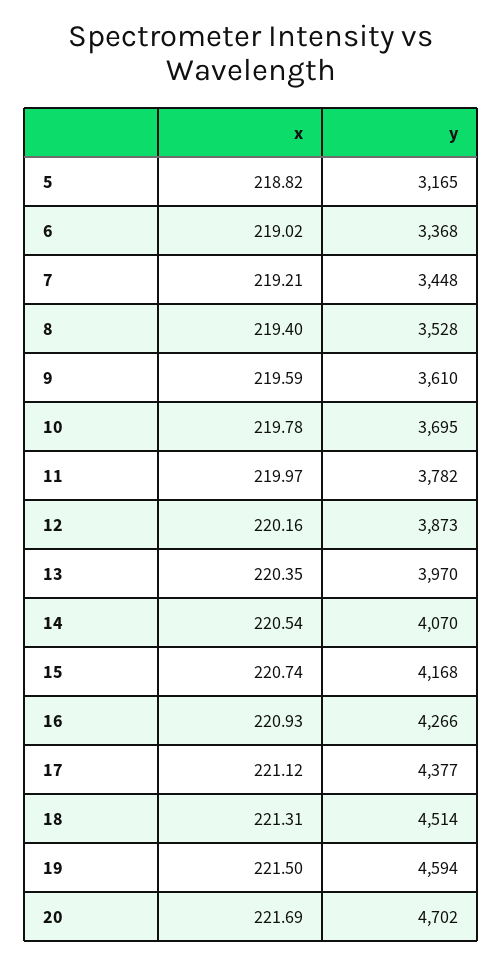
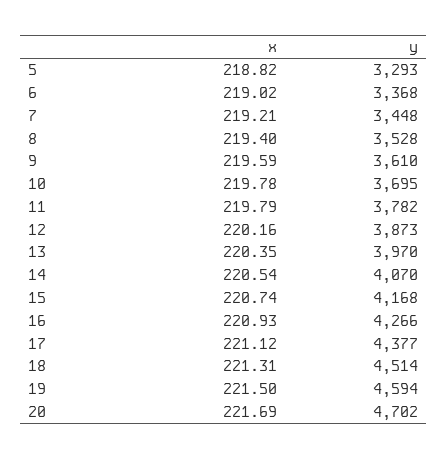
  {
    "x": {
      "5": 218.82,
      "6": 219.02,
      "7": 219.21,
      "8": 219.4,
      "9": 219.59,
      "10": 219.78,
-     "11": 219.97,
+     "11": 219.79,
      "12": 220.16,
      "13": 220.35,
      "14": 220.54,
      "15": 220.74,
      "16": 220.93,
      "17": 221.12,
      "18": 221.31,
      "19": 221.5,
      "20": 221.69
    },
    "y": {
-     "5": 3165,
+     "5": 3293,
      "6": 3368,
      "7": 3448,
      "8": 3528,
      "9": 3610,
      "10": 3695,
      "11": 3782,
      "12": 3873,
      "13": 3970,
      "14": 4070,
      "15": 4168,
      "16": 4266,
      "17": 4377,
      "18": 4514,
      "19": 4594,
      "20": 4702
    }
  }

